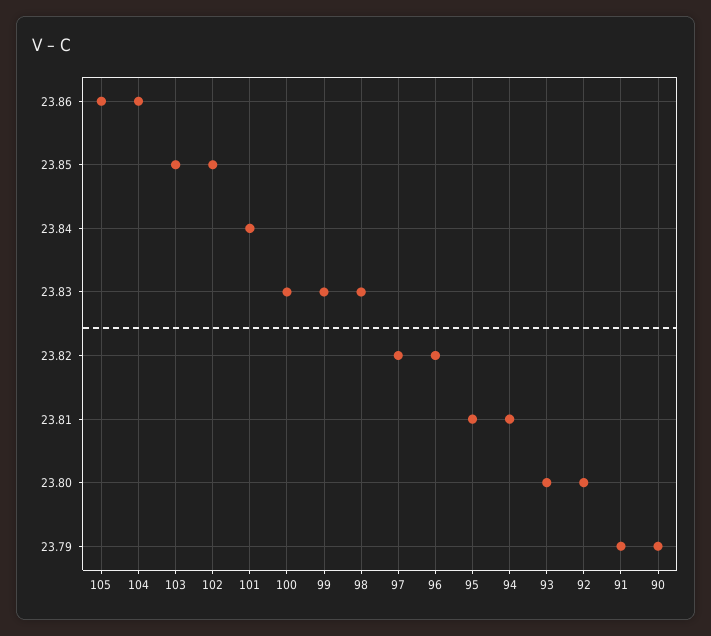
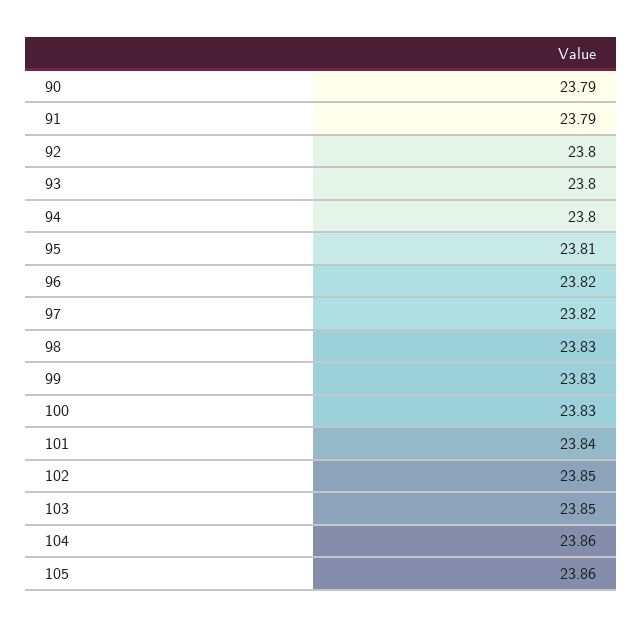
  {
    "105": 23.86,
    "104": 23.86,
    "103": 23.85,
    "102": 23.85,
    "101": 23.84,
    "100": 23.83,
    "99": 23.83,
    "98": 23.83,
    "97": 23.82,
    "96": 23.82,
    "95": 23.81,
-   "94": 23.81,
+   "94": 23.8,
    "93": 23.8,
    "92": 23.8,
    "91": 23.79,
    "90": 23.79
  }

